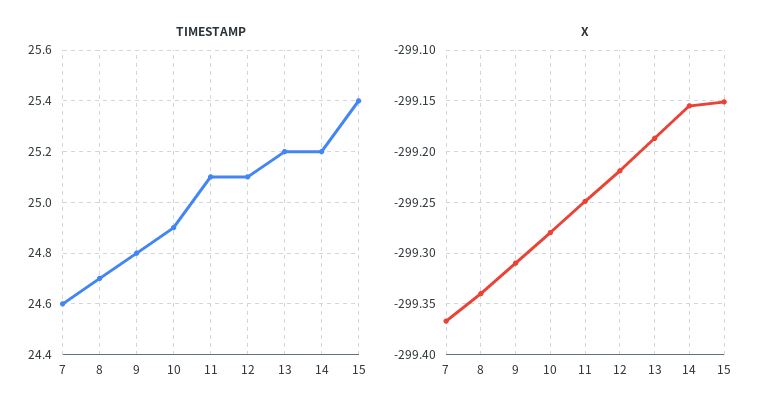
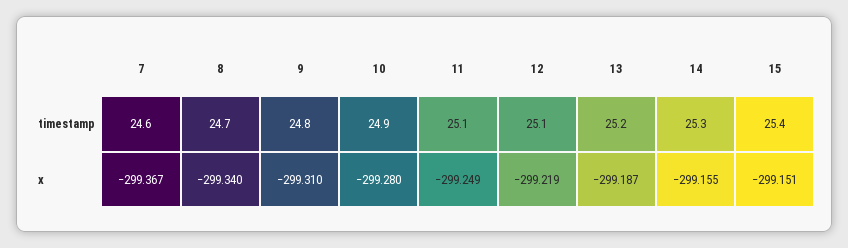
  {
    "TIMESTAMP": {
      "7": 24.6,
      "8": 24.7,
      "9": 24.8,
      "10": 24.9,
      "11": 25.1,
      "12": 25.1,
      "13": 25.2,
-     "14": 25.2,
+     "14": 25.3,
      "15": 25.4
    },
    "X": {
      "7": -299.367,
      "8": -299.34,
      "9": -299.31,
      "10": -299.28,
      "11": -299.249,
      "12": -299.219,
      "13": -299.187,
      "14": -299.155,
      "15": -299.151
    }
  }

